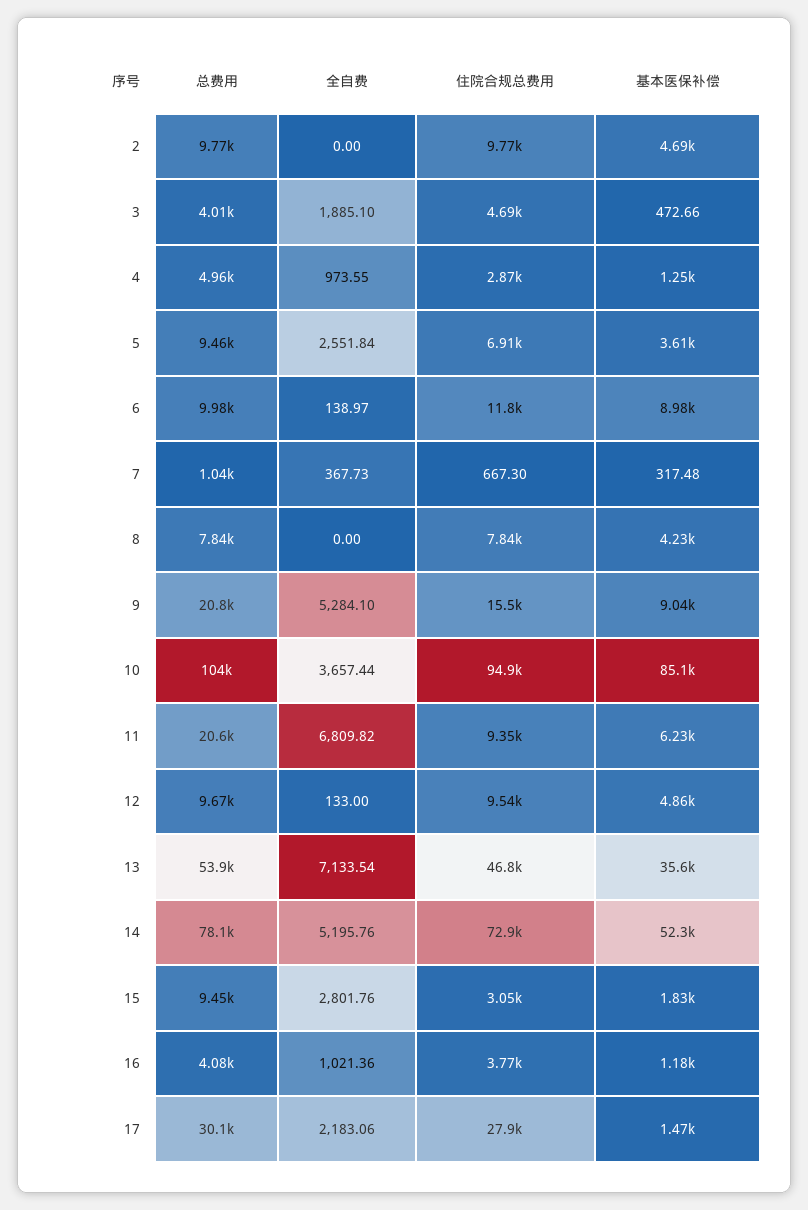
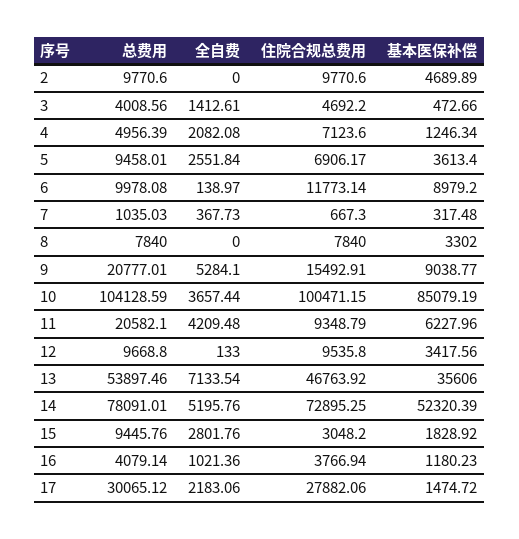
  {
    "总费用": {
      "2": 9770.6,
      "3": 4008.56,
      "4": 4956.39,
      "5": 9458.01,
      "6": 9978.08,
      "7": 1035.03,
      "8": 7840,
      "9": 20777.01,
      "10": 104128.59,
      "11": 20582.1,
      "12": 9668.8,
      "13": 53897.46,
      "14": 78091.01,
      "15": 9445.76,
      "16": 4079.14,
      "17": 30065.12
    },
    "全自费": {
      "2": 0,
-     "3": 1885.1,
+     "3": 1412.61,
-     "4": 973.55,
+     "4": 2082.08,
      "5": 2551.84,
      "6": 138.97,
      "7": 367.73,
      "8": 0,
      "9": 5284.1,
      "10": 3657.44,
-     "11": 6809.82,
+     "11": 4209.48,
      "12": 133,
      "13": 7133.54,
      "14": 5195.76,
      "15": 2801.76,
      "16": 1021.36,
      "17": 2183.06
    },
    "住院合规总费用": {
      "2": 9770.6,
      "3": 4692.2,
-     "4": 2870,
+     "4": 7123.6,
      "5": 6906.17,
      "6": 11773.14,
      "7": 667.3,
      "8": 7840,
      "9": 15492.91,
-     "10": 94900,
+     "10": 100471.15,
      "11": 9348.79,
      "12": 9535.8,
      "13": 46763.92,
      "14": 72895.25,
      "15": 3048.2,
      "16": 3766.94,
      "17": 27882.06
    },
    "基本医保补偿": {
      "2": 4689.89,
      "3": 472.66,
      "4": 1246.34,
      "5": 3613.4,
      "6": 8979.2,
      "7": 317.48,
-     "8": 4230,
+     "8": 3302,
      "9": 9038.77,
      "10": 85079.19,
      "11": 6227.96,
-     "12": 4860,
+     "12": 3417.56,
      "13": 35606,
      "14": 52320.39,
      "15": 1828.92,
      "16": 1180.23,
      "17": 1474.72
    }
  }

